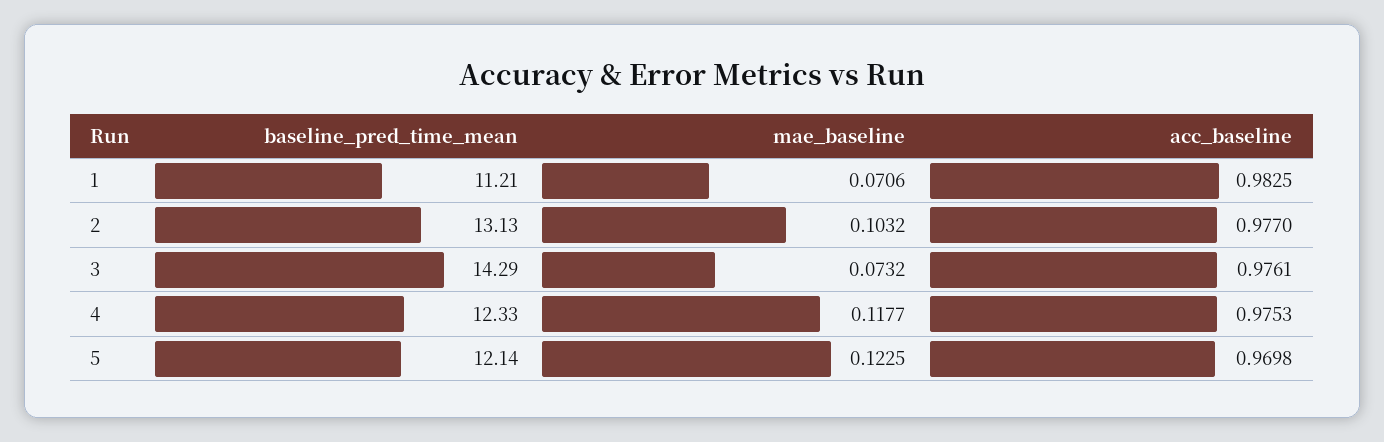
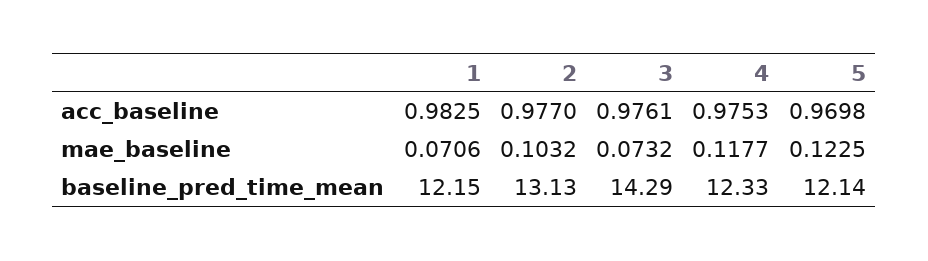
  {
    "baseline_pred_time_mean": {
-     "1": 11.21,
+     "1": 12.15,
      "2": 13.13,
      "3": 14.29,
      "4": 12.33,
      "5": 12.14
    },
    "mae_baseline": {
      "1": 0.0706,
      "2": 0.1032,
      "3": 0.0732,
      "4": 0.1177,
      "5": 0.1225
    },
    "acc_baseline": {
      "1": 0.9825,
      "2": 0.977,
      "3": 0.9761,
      "4": 0.9753,
      "5": 0.9698
    }
  }

